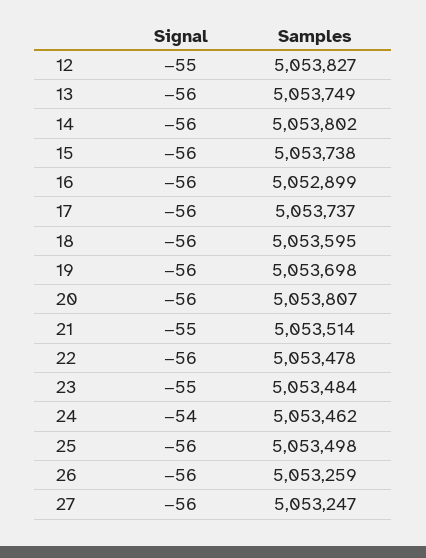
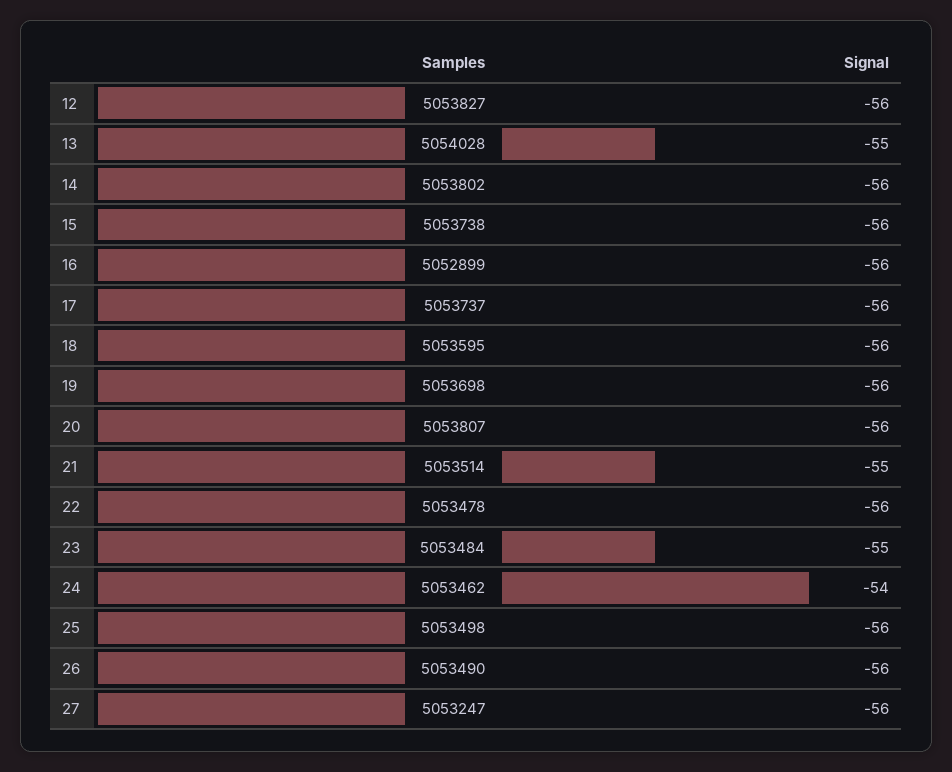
  {
    "Signal": {
-     "12": -55,
+     "12": -56,
-     "13": -56,
+     "13": -55,
      "14": -56,
      "15": -56,
      "16": -56,
      "17": -56,
      "18": -56,
      "19": -56,
      "20": -56,
      "21": -55,
      "22": -56,
      "23": -55,
      "24": -54,
      "25": -56,
      "26": -56,
      "27": -56
    },
    "Samples": {
      "12": 5053827,
-     "13": 5053749,
+     "13": 5054028,
      "14": 5053802,
      "15": 5053738,
      "16": 5052899,
      "17": 5053737,
      "18": 5053595,
      "19": 5053698,
      "20": 5053807,
      "21": 5053514,
      "22": 5053478,
      "23": 5053484,
      "24": 5053462,
      "25": 5053498,
-     "26": 5053259,
+     "26": 5053490,
      "27": 5053247
    }
  }

